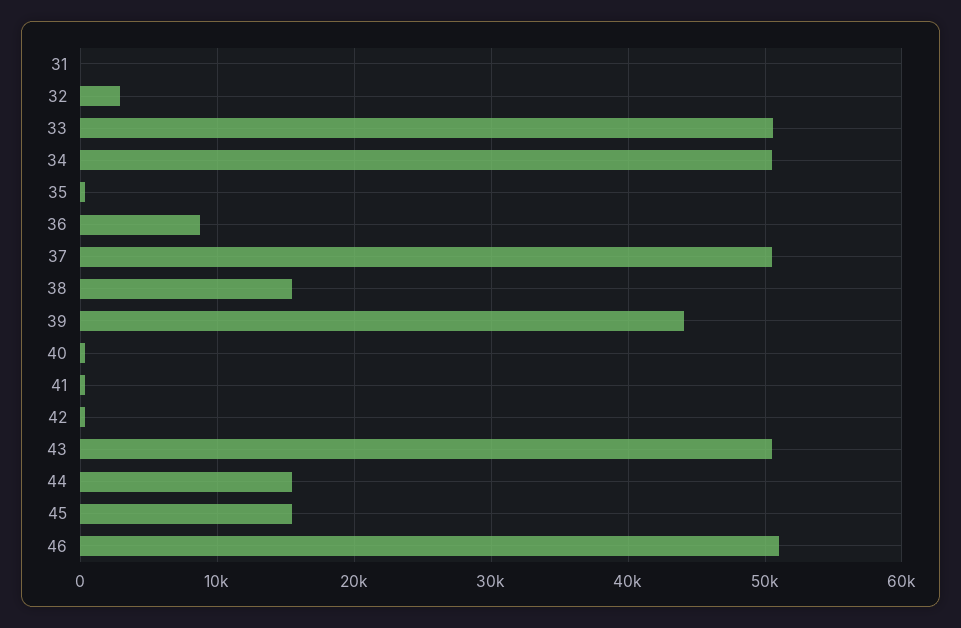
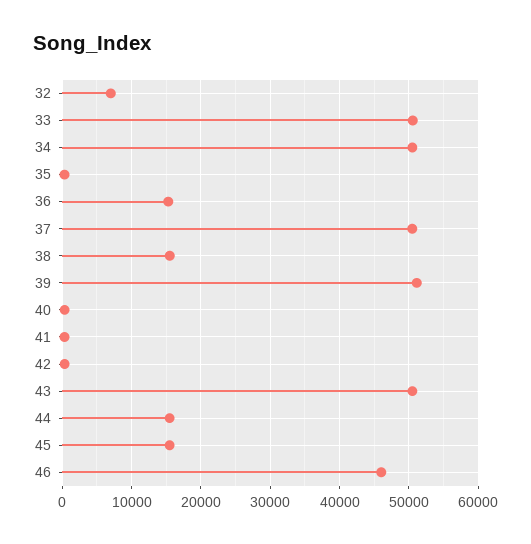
  {
-   "31": 0,
-   "32": 3000,
+   "32": 7000,
    "33": 51000,
    "34": 51000,
    "35": 0,
-   "36": 9000,
+   "36": 15000,
    "37": 50000,
    "38": 15000,
-   "39": 44000,
+   "39": 51000,
    "40": 0,
    "41": 0,
    "42": 0,
    "43": 50000,
    "44": 15000,
    "45": 15000,
-   "46": 51000
+   "46": 46000
  }

